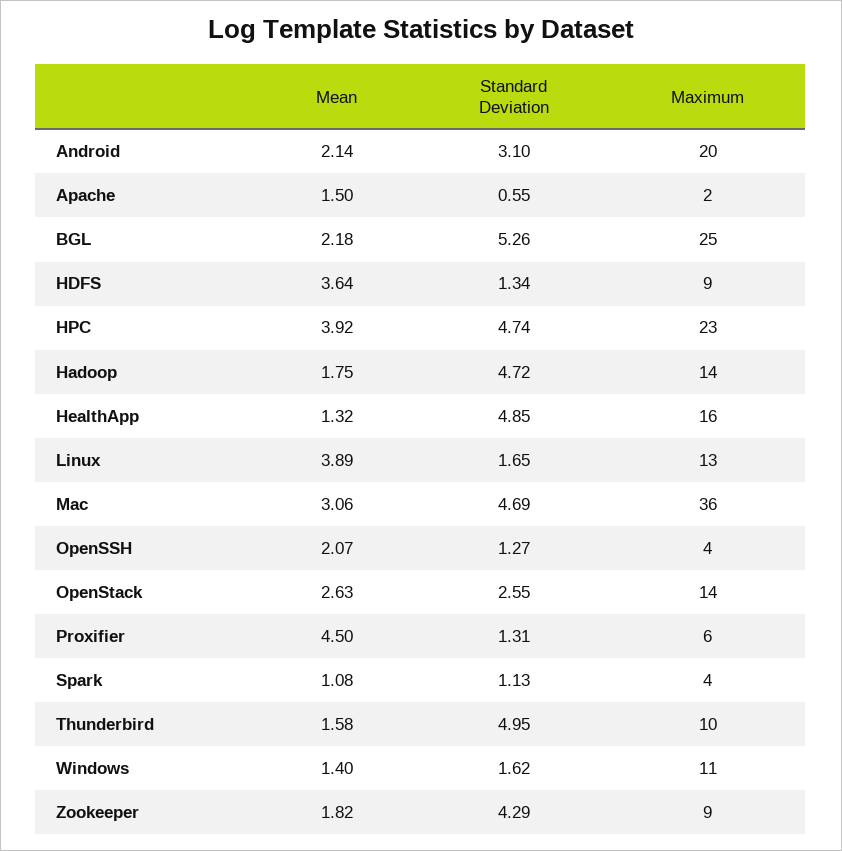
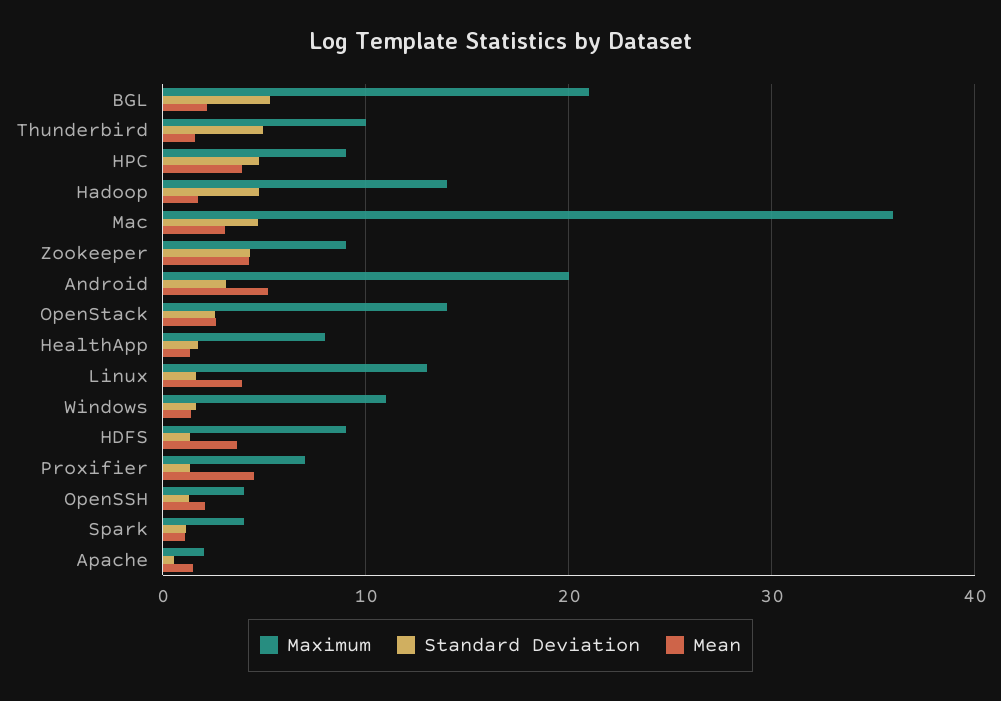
  {
    "Mean": {
-     "Android": 2.14,
+     "Android": 5,
      "Apache": 1.5,
      "BGL": 2.18,
      "HDFS": 3.64,
      "HPC": 3.92,
      "Hadoop": 1.75,
      "HealthApp": 1.32,
      "Linux": 3.89,
      "Mac": 3.06,
      "OpenSSH": 2.07,
      "OpenStack": 2.63,
      "Proxifier": 4.5,
      "Spark": 1.08,
      "Thunderbird": 1.58,
      "Windows": 1.4,
-     "Zookeeper": 1.82
+     "Zookeeper": 4
    },
    "Standard Deviation": {
      "Android": 3.1,
      "Apache": 0.55,
      "BGL": 5.26,
      "HDFS": 1.34,
      "HPC": 4.74,
      "Hadoop": 4.72,
-     "HealthApp": 4.85,
+     "HealthApp": 2,
      "Linux": 1.65,
      "Mac": 4.69,
      "OpenSSH": 1.27,
      "OpenStack": 2.55,
      "Proxifier": 1.31,
      "Spark": 1.13,
      "Thunderbird": 4.95,
      "Windows": 1.62,
      "Zookeeper": 4.29
    },
    "Maximum": {
      "Android": 20,
      "Apache": 2,
-     "BGL": 25,
+     "BGL": 21,
      "HDFS": 9,
-     "HPC": 23,
+     "HPC": 9,
      "Hadoop": 14,
-     "HealthApp": 16,
+     "HealthApp": 8,
      "Linux": 13,
      "Mac": 36,
      "OpenSSH": 4,
      "OpenStack": 14,
-     "Proxifier": 6,
+     "Proxifier": 7,
      "Spark": 4,
      "Thunderbird": 10,
      "Windows": 11,
      "Zookeeper": 9
    }
  }

